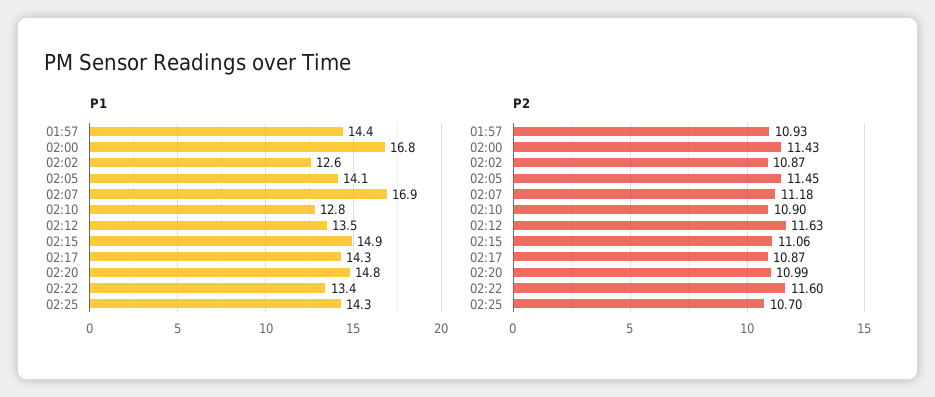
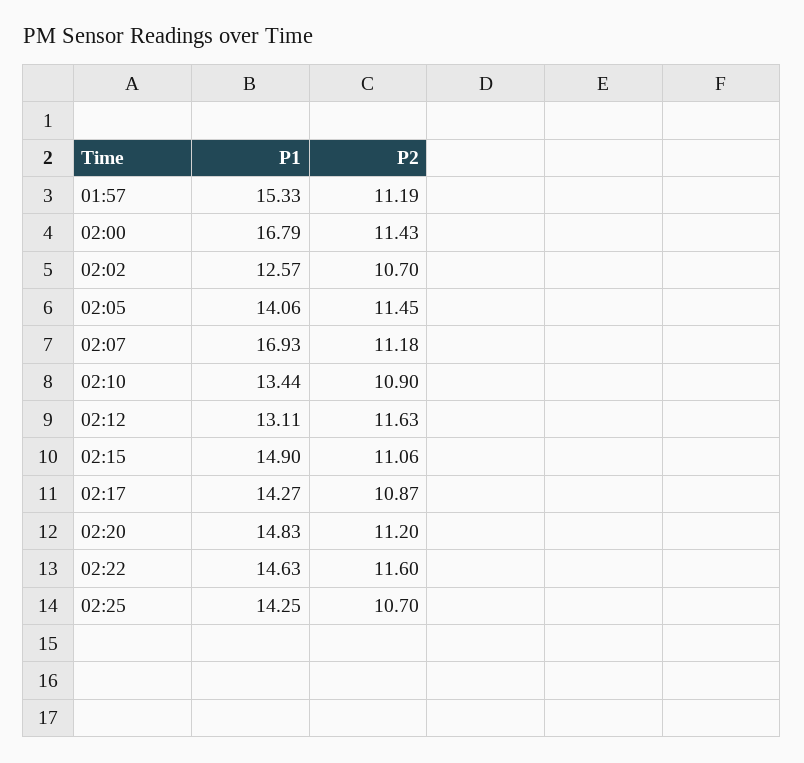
  {
    "P1": {
-     "01:57": 14.4,
+     "01:57": 15.33,
      "02:00": 16.79,
      "02:02": 12.57,
      "02:05": 14.06,
      "02:07": 16.93,
-     "02:10": 12.8,
+     "02:10": 13.44,
-     "02:12": 13.5,
+     "02:12": 13.11,
      "02:15": 14.9,
      "02:17": 14.27,
      "02:20": 14.83,
-     "02:22": 13.4,
+     "02:22": 14.63,
      "02:25": 14.25
    },
    "P2": {
-     "01:57": 10.93,
+     "01:57": 11.19,
      "02:00": 11.43,
-     "02:02": 10.87,
+     "02:02": 10.7,
      "02:05": 11.45,
      "02:07": 11.18,
      "02:10": 10.9,
      "02:12": 11.63,
      "02:15": 11.06,
      "02:17": 10.87,
-     "02:20": 10.99,
+     "02:20": 11.2,
      "02:22": 11.6,
      "02:25": 10.7
    }
  }

